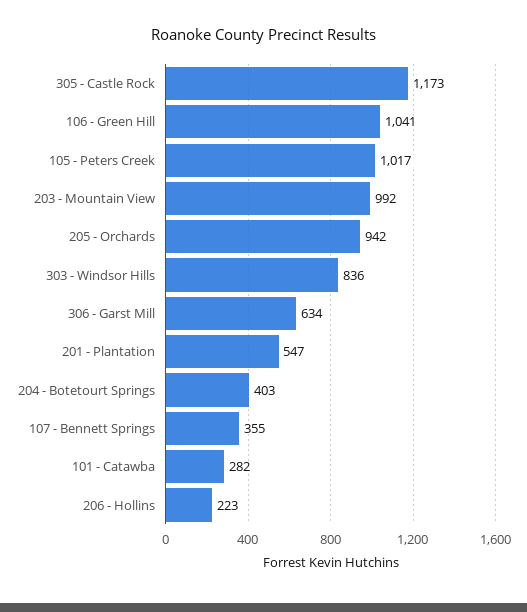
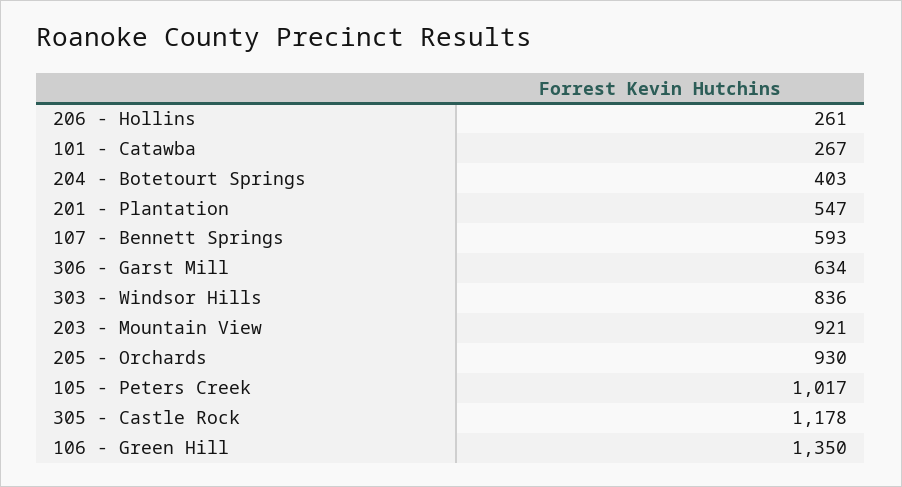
  {
-   "305 - Castle Rock": 1173,
+   "305 - Castle Rock": 1178,
-   "106 - Green Hill": 1041,
+   "106 - Green Hill": 1350,
    "105 - Peters Creek": 1017,
-   "203 - Mountain View": 992,
+   "203 - Mountain View": 921,
-   "205 - Orchards": 942,
+   "205 - Orchards": 930,
    "303 - Windsor Hills": 836,
    "306 - Garst Mill": 634,
    "201 - Plantation": 547,
    "204 - Botetourt Springs": 403,
-   "107 - Bennett Springs": 355,
+   "107 - Bennett Springs": 593,
-   "101 - Catawba": 282,
+   "101 - Catawba": 267,
-   "206 - Hollins": 223
+   "206 - Hollins": 261
  }

